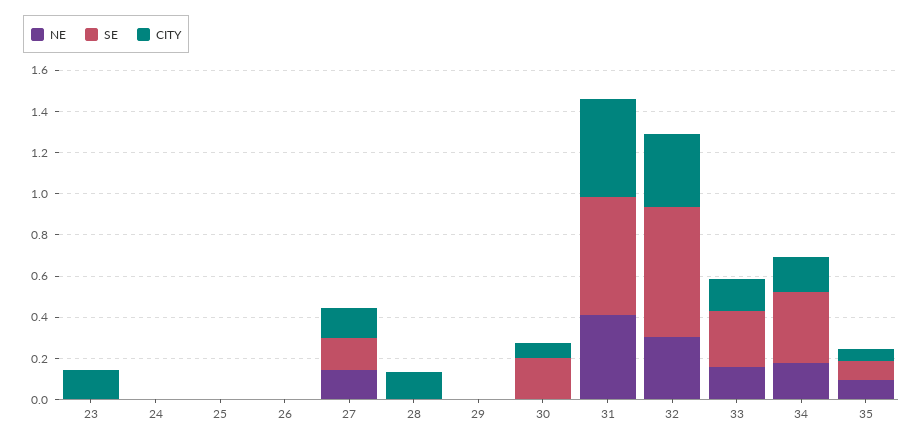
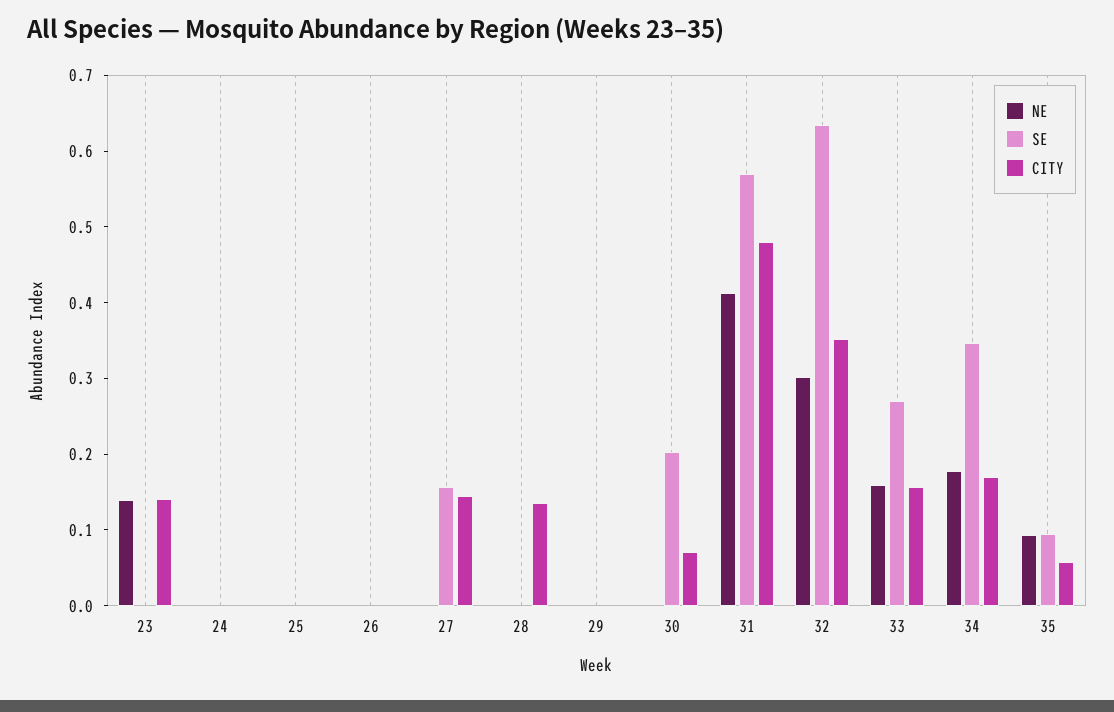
  {
    "NE": {
-     "23": 0,
+     "23": 0.14,
      "24": 0,
      "25": 0,
      "26": 0,
-     "27": 0.15,
+     "27": 0,
      "28": 0,
      "29": 0,
      "30": 0,
      "31": 0.42,
      "32": 0.3,
      "33": 0.16,
      "34": 0.18,
      "35": 0.1
    },
    "SE": {
      "23": 0,
      "24": 0,
      "25": 0,
      "26": 0,
      "27": 0.16,
      "28": 0,
      "29": 0,
      "30": 0.2,
      "31": 0.56,
      "32": 0.64,
      "33": 0.26,
      "34": 0.34,
      "35": 0.1
    },
    "CITY": {
      "23": 0.14,
      "24": 0,
      "25": 0,
      "26": 0,
      "27": 0.14,
      "28": 0.14,
      "29": 0,
      "30": 0.08,
      "31": 0.48,
      "32": 0.36,
      "33": 0.16,
      "34": 0.18,
      "35": 0.06
    }
  }

